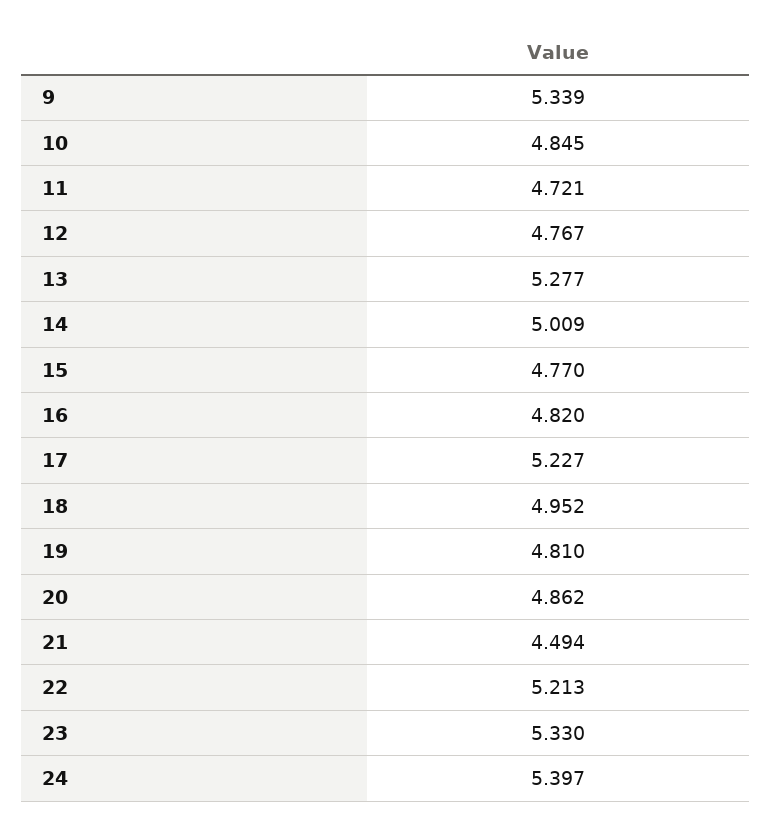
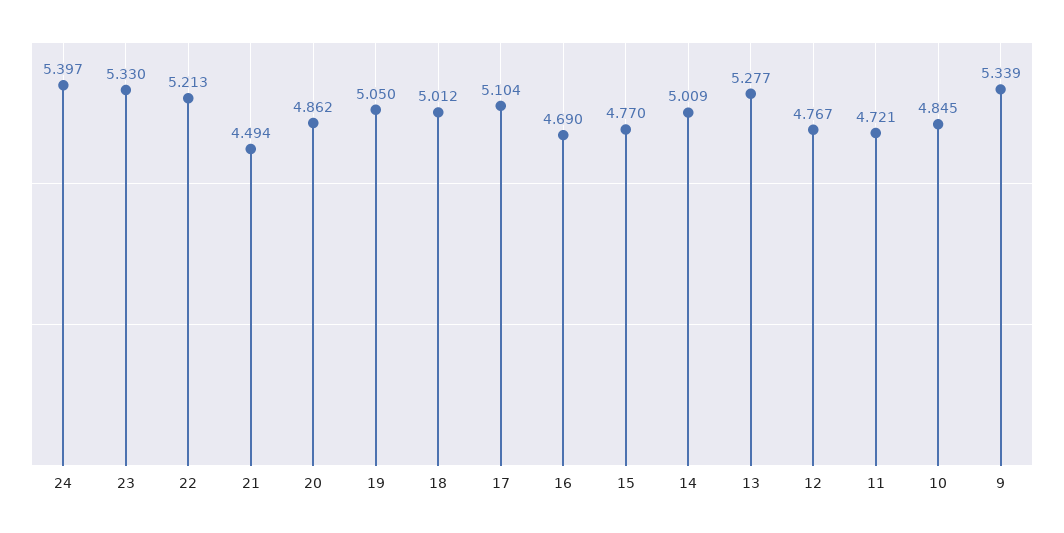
  {
    "9": 5.339,
    "10": 4.845,
    "11": 4.721,
    "12": 4.767,
    "13": 5.277,
    "14": 5.009,
    "15": 4.77,
-   "16": 4.82,
+   "16": 4.69,
-   "17": 5.227,
+   "17": 5.104,
-   "18": 4.952,
+   "18": 5.012,
-   "19": 4.81,
+   "19": 5.05,
    "20": 4.862,
    "21": 4.494,
    "22": 5.213,
    "23": 5.33,
    "24": 5.397
  }

